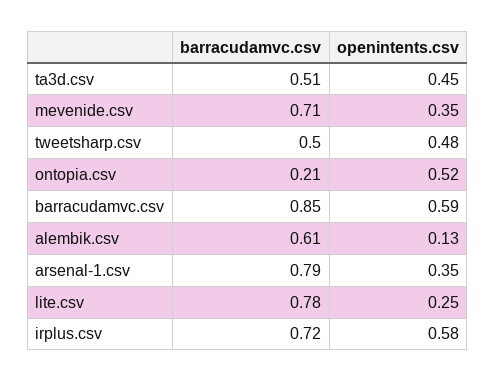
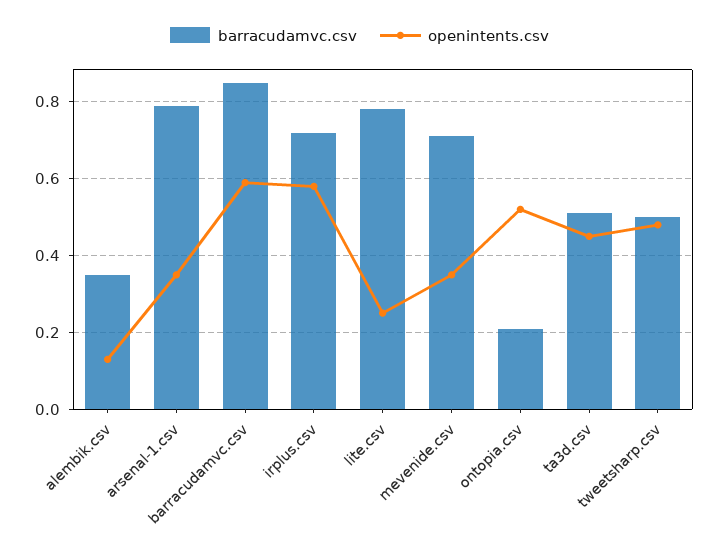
  {
    "barracudamvc.csv": {
      "ta3d.csv": 0.51,
      "mevenide.csv": 0.71,
      "tweetsharp.csv": 0.5,
      "ontopia.csv": 0.21,
      "barracudamvc.csv": 0.85,
-     "alembik.csv": 0.61,
+     "alembik.csv": 0.35,
      "arsenal-1.csv": 0.79,
      "lite.csv": 0.78,
      "irplus.csv": 0.72
    },
    "openintents.csv": {
      "ta3d.csv": 0.45,
      "mevenide.csv": 0.35,
      "tweetsharp.csv": 0.48,
      "ontopia.csv": 0.52,
      "barracudamvc.csv": 0.59,
      "alembik.csv": 0.13,
      "arsenal-1.csv": 0.35,
      "lite.csv": 0.25,
      "irplus.csv": 0.58
    }
  }

